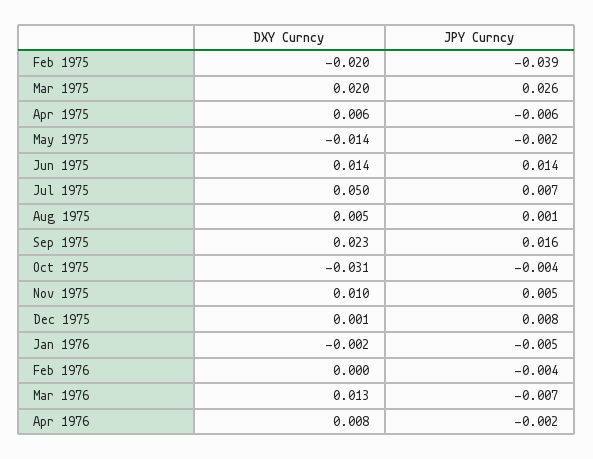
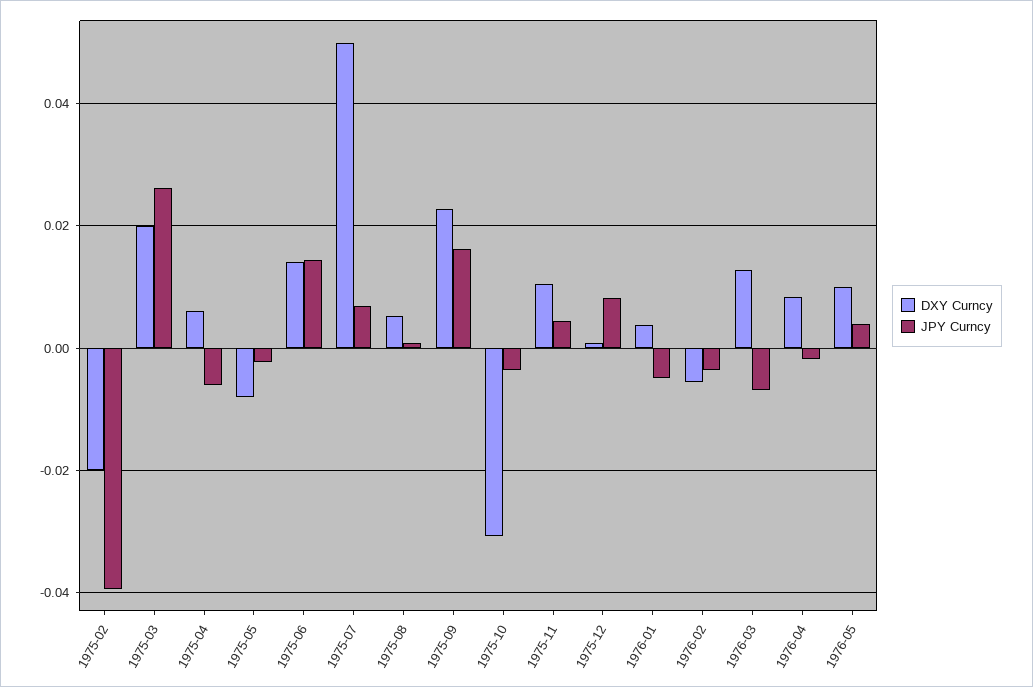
  {
    "DXY Curncy": {
      "Feb 1975": -0.02,
      "Mar 1975": 0.02,
      "Apr 1975": 0.006,
-     "May 1975": -0.014,
+     "May 1975": -0.008,
      "Jun 1975": 0.014,
      "Jul 1975": 0.05,
      "Aug 1975": 0.005,
      "Sep 1975": 0.023,
      "Oct 1975": -0.031,
      "Nov 1975": 0.01,
      "Dec 1975": 0.001,
-     "Jan 1976": -0.002,
+     "Jan 1976": 0.004,
-     "Feb 1976": 0,
+     "Feb 1976": -0.006,
      "Mar 1976": 0.013,
-     "Apr 1976": 0.008
+     "Apr 1976": 0.008,
+     "1976-05": 0.01
    },
    "JPY Curncy": {
      "Feb 1975": -0.039,
      "Mar 1975": 0.026,
      "Apr 1975": -0.006,
      "May 1975": -0.002,
      "Jun 1975": 0.014,
      "Jul 1975": 0.007,
      "Aug 1975": 0.001,
      "Sep 1975": 0.016,
      "Oct 1975": -0.004,
      "Nov 1975": 0.005,
      "Dec 1975": 0.008,
      "Jan 1976": -0.005,
      "Feb 1976": -0.004,
      "Mar 1976": -0.007,
-     "Apr 1976": -0.002
+     "Apr 1976": -0.002,
+     "1976-05": 0.004
    }
  }

